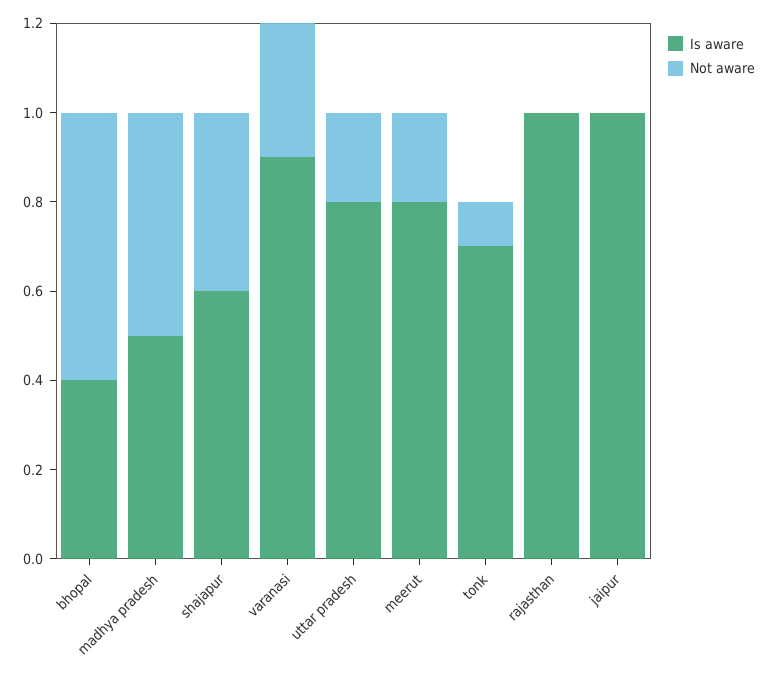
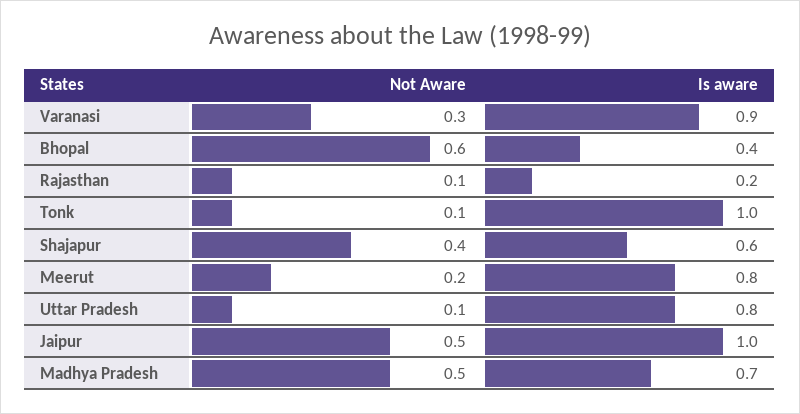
  {
    "Is aware": {
      "bhopal": 0.4,
-     "madhya pradesh": 0.5,
+     "madhya pradesh": 0.7,
      "shajapur": 0.6,
      "varanasi": 0.9,
      "uttar pradesh": 0.8,
      "meerut": 0.8,
-     "tonk": 0.7,
+     "tonk": 1,
-     "rajasthan": 1,
+     "rajasthan": 0.2,
      "jaipur": 1
    },
    "Not aware": {
      "bhopal": 0.6,
      "madhya pradesh": 0.5,
      "shajapur": 0.4,
      "varanasi": 0.3,
-     "uttar pradesh": 0.2,
+     "uttar pradesh": 0.1,
      "meerut": 0.2,
      "tonk": 0.1,
-     "rajasthan": 0,
+     "rajasthan": 0.1,
-     "jaipur": 0
+     "jaipur": 0.5
    }
  }

